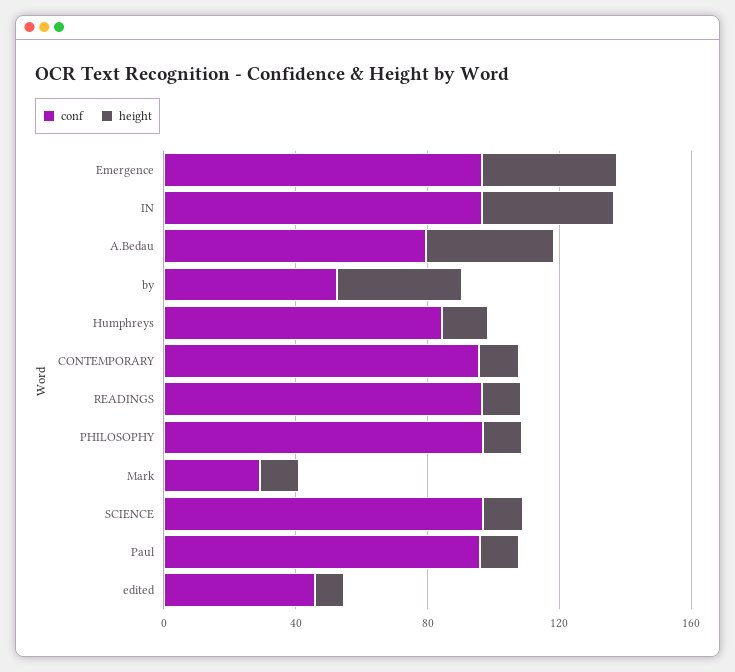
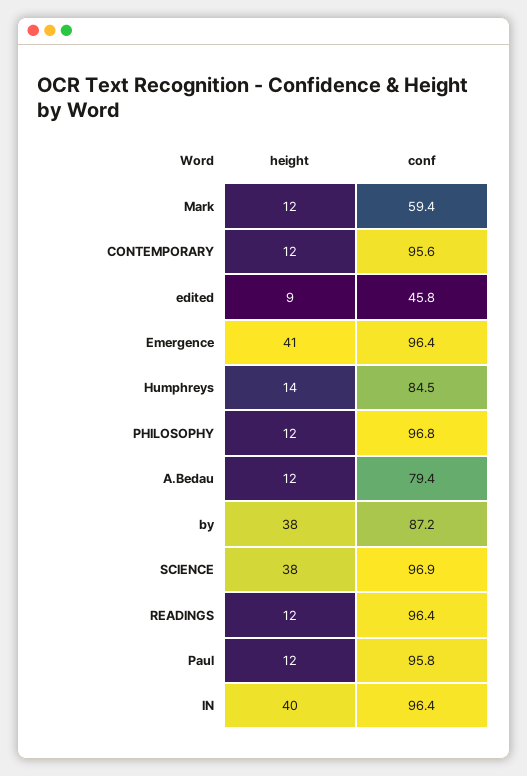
  {
    "conf": {
      "Emergence": 96.4,
      "IN": 96.4,
      "A.Bedau": 79.4,
-     "by": 50,
+     "by": 87.2,
      "Humphreys": 84.5,
      "CONTEMPORARY": 95.6,
      "READINGS": 96.4,
      "PHILOSOPHY": 96.8,
-     "Mark": 30,
+     "Mark": 59.4,
      "SCIENCE": 96.9,
      "Paul": 95.8,
      "edited": 45.8
    },
    "height": {
      "Emergence": 41,
      "IN": 40,
-     "A.Bedau": 40,
+     "A.Bedau": 12,
      "by": 38,
      "Humphreys": 14,
      "CONTEMPORARY": 12,
      "READINGS": 12,
      "PHILOSOPHY": 12,
      "Mark": 12,
-     "SCIENCE": 10,
+     "SCIENCE": 38,
      "Paul": 12,
      "edited": 9
    }
  }

